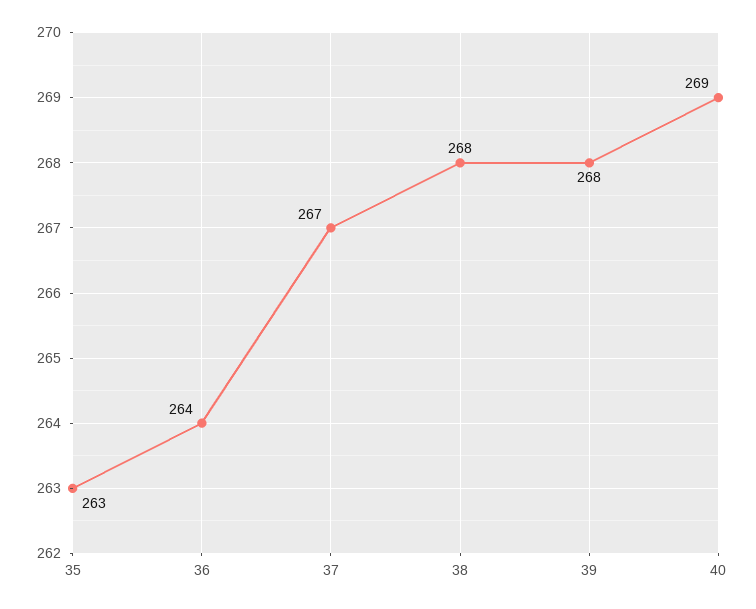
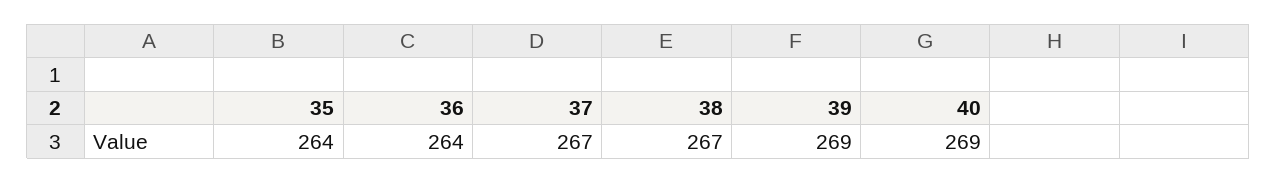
  {
-   "35": 263,
+   "35": 264,
    "36": 264,
    "37": 267,
-   "38": 268,
+   "38": 267,
-   "39": 268,
+   "39": 269,
    "40": 269
  }

